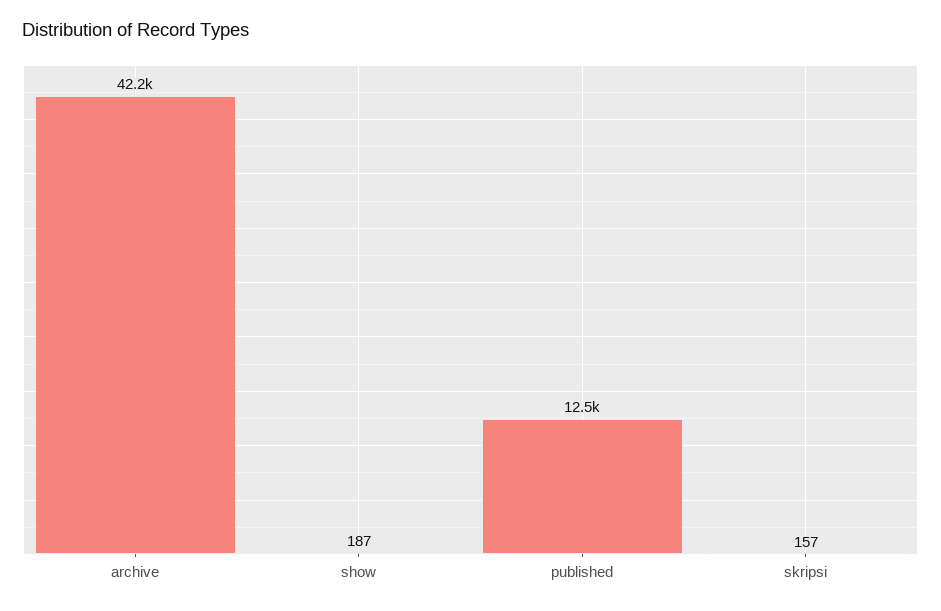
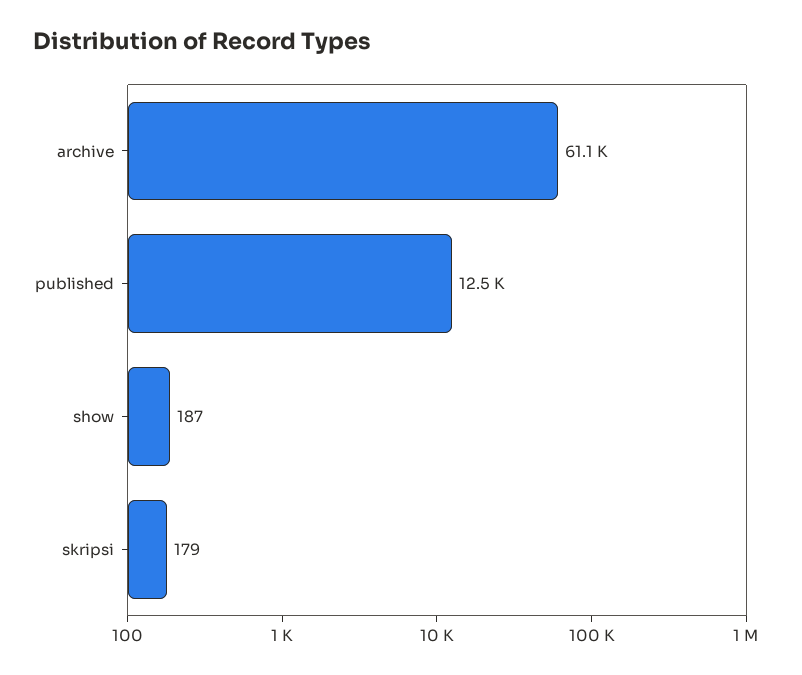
  {
-   "archive": 42200,
+   "archive": 61100,
    "show": 187,
    "published": 12500,
-   "skripsi": 157
+   "skripsi": 179
  }

